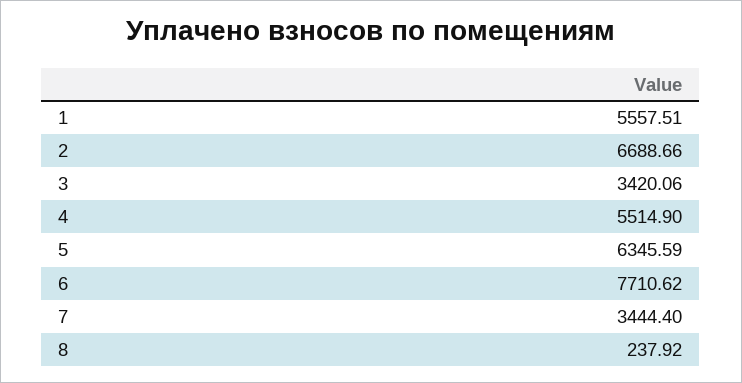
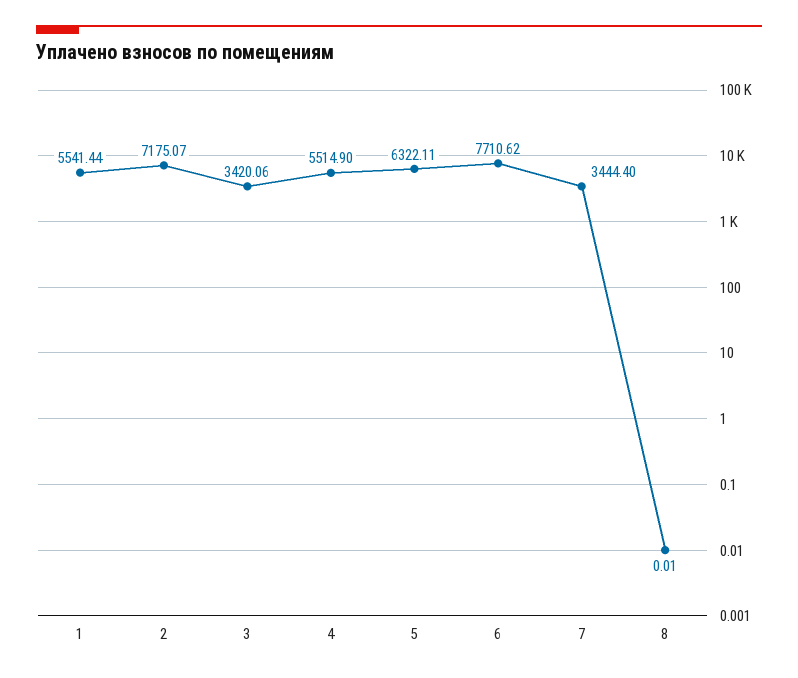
  {
-   "1": 5557.51,
+   "1": 5541.44,
-   "2": 6688.66,
+   "2": 7175.07,
    "3": 3420.06,
    "4": 5514.9,
-   "5": 6345.59,
+   "5": 6322.11,
    "6": 7710.62,
    "7": 3444.4,
-   "8": 237.92
+   "8": 0.01
  }

